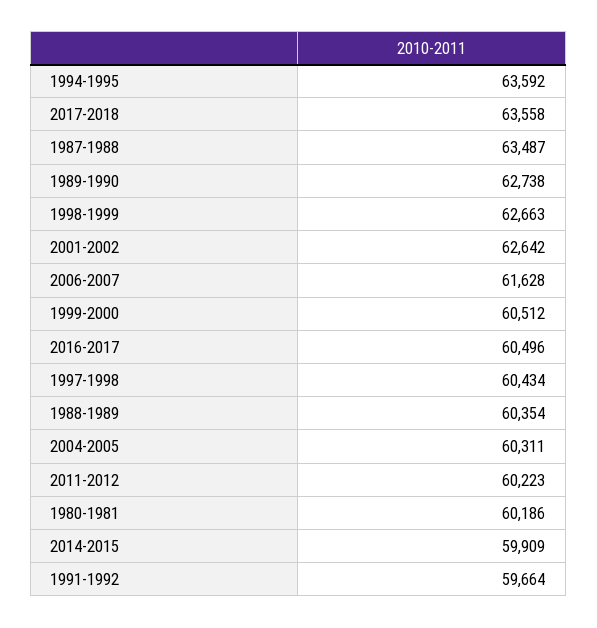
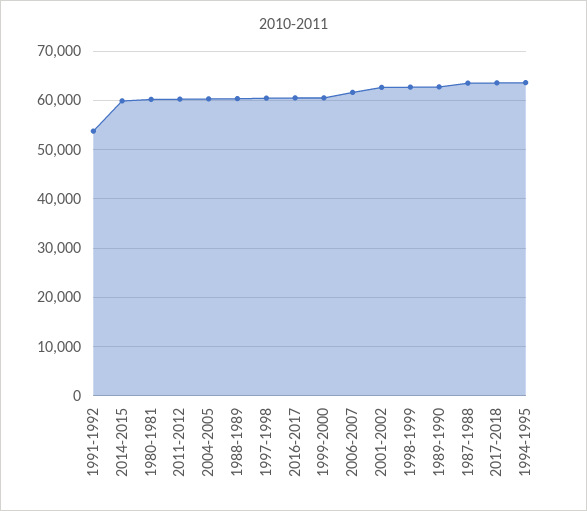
  {
    "1994-1995": 63592,
    "2017-2018": 63558,
    "1987-1988": 63487,
    "1989-1990": 62738,
    "1998-1999": 62663,
    "2001-2002": 62642,
    "2006-2007": 61628,
    "1999-2000": 60512,
    "2016-2017": 60496,
    "1997-1998": 60434,
    "1988-1989": 60354,
    "2004-2005": 60311,
    "2011-2012": 60223,
    "1980-1981": 60186,
    "2014-2015": 59909,
-   "1991-1992": 59664
+   "1991-1992": 54000
  }

